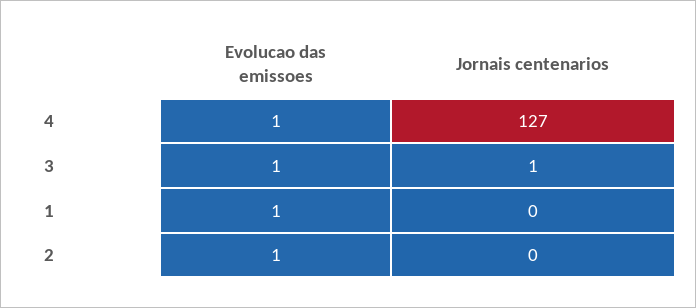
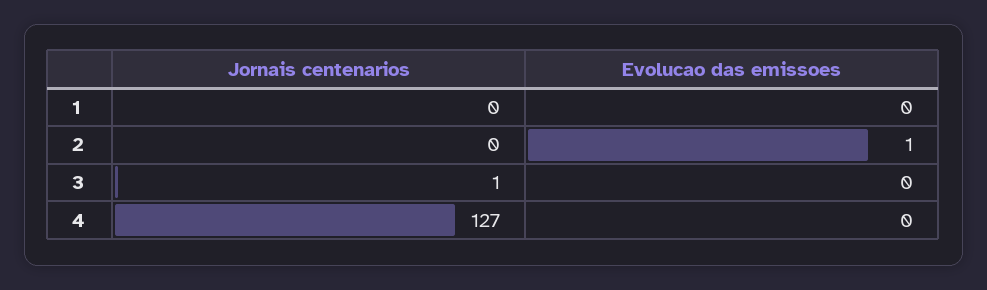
  {
    "Evolucao das emissoes": {
-     "4": 1,
+     "4": 0,
-     "3": 1,
+     "3": 0,
-     "1": 1,
+     "1": 0,
      "2": 1
    },
    "Jornais centenarios": {
      "4": 127,
      "3": 1,
      "1": 0,
      "2": 0
    }
  }

